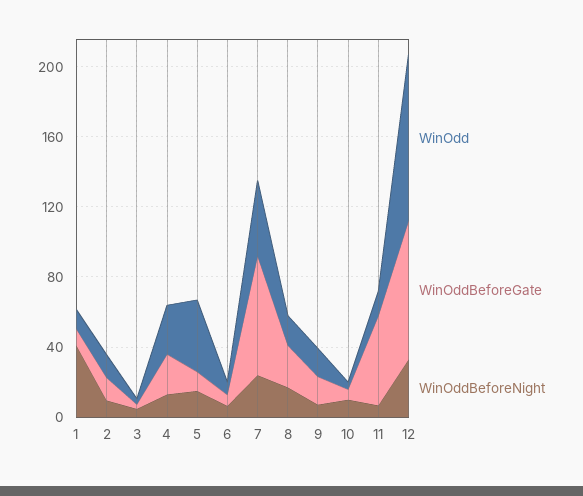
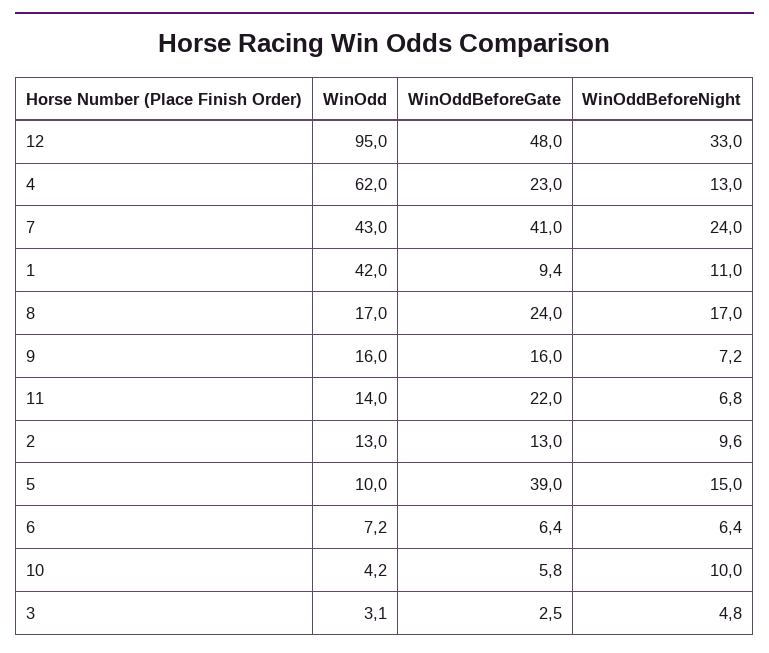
  {
    "WinOdd": {
-     "1": 10,
+     "1": 42,
      "2": 13,
      "3": 3.1,
-     "4": 30,
+     "4": 62,
-     "5": 40,
+     "5": 10,
      "6": 7.2,
      "7": 43,
      "8": 17,
      "9": 16,
      "10": 4.2,
      "11": 14,
      "12": 95
    },
    "WinOddBeforeGate": {
      "1": 9.4,
      "2": 13,
      "3": 2.5,
      "4": 23,
-     "5": 10,
+     "5": 39,
      "6": 6.4,
-     "7": 70,
+     "7": 41,
      "8": 24,
      "9": 16,
      "10": 5.8,
-     "11": 50,
+     "11": 22,
-     "12": 80
+     "12": 48
    },
    "WinOddBeforeNight": {
-     "1": 40,
+     "1": 11,
      "2": 9.6,
      "3": 4.8,
      "4": 13,
      "5": 15,
      "6": 6.4,
      "7": 24,
      "8": 17,
      "9": 7.2,
      "10": 10,
      "11": 6.8,
      "12": 33
    }
  }

